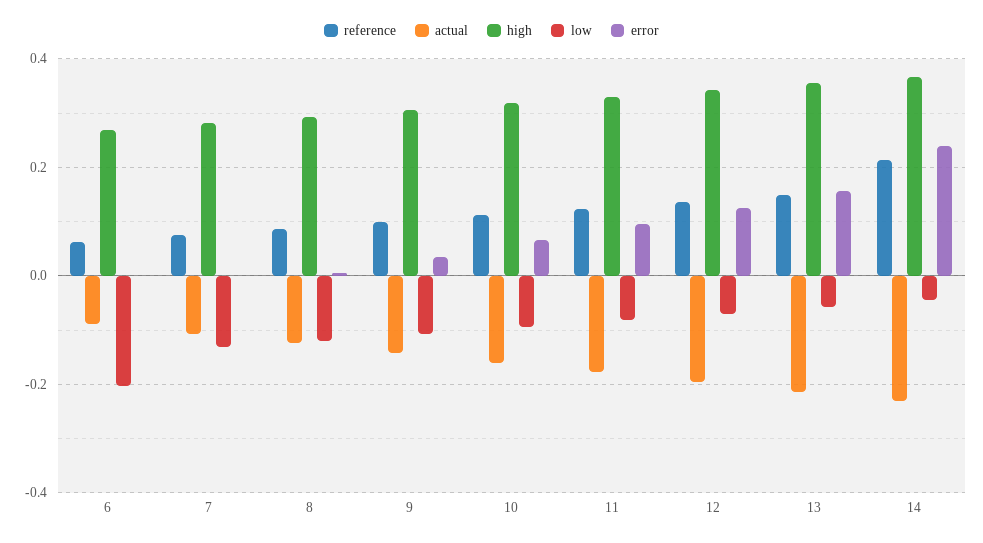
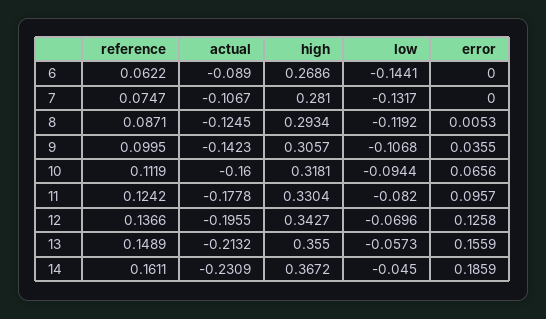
  {
    "reference": {
      "6": 0.0622,
      "7": 0.0747,
      "8": 0.0871,
      "9": 0.0995,
      "10": 0.1119,
      "11": 0.1242,
      "12": 0.1366,
      "13": 0.1489,
-     "14": 0.22
+     "14": 0.1611
    },
    "actual": {
      "6": -0.089,
      "7": -0.1067,
      "8": -0.1245,
      "9": -0.1423,
      "10": -0.16,
      "11": -0.1778,
      "12": -0.1955,
      "13": -0.2132,
      "14": -0.2309
    },
    "high": {
      "6": 0.2686,
      "7": 0.281,
      "8": 0.2934,
      "9": 0.3057,
      "10": 0.3181,
      "11": 0.3304,
      "12": 0.3427,
      "13": 0.355,
      "14": 0.3672
    },
    "low": {
-     "6": -0.2,
+     "6": -0.1441,
      "7": -0.1317,
      "8": -0.1192,
      "9": -0.1068,
      "10": -0.0944,
      "11": -0.082,
      "12": -0.0696,
      "13": -0.0573,
      "14": -0.045
    },
    "error": {
      "6": 0,
      "7": 0,
      "8": 0.0053,
      "9": 0.0355,
      "10": 0.0656,
      "11": 0.0957,
      "12": 0.1258,
      "13": 0.1559,
-     "14": 0.24
+     "14": 0.1859
    }
  }

